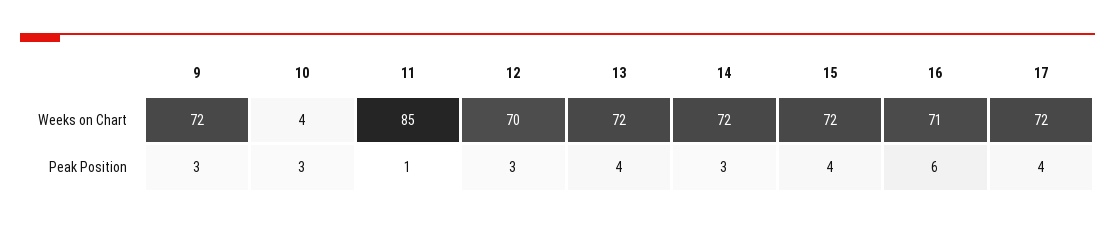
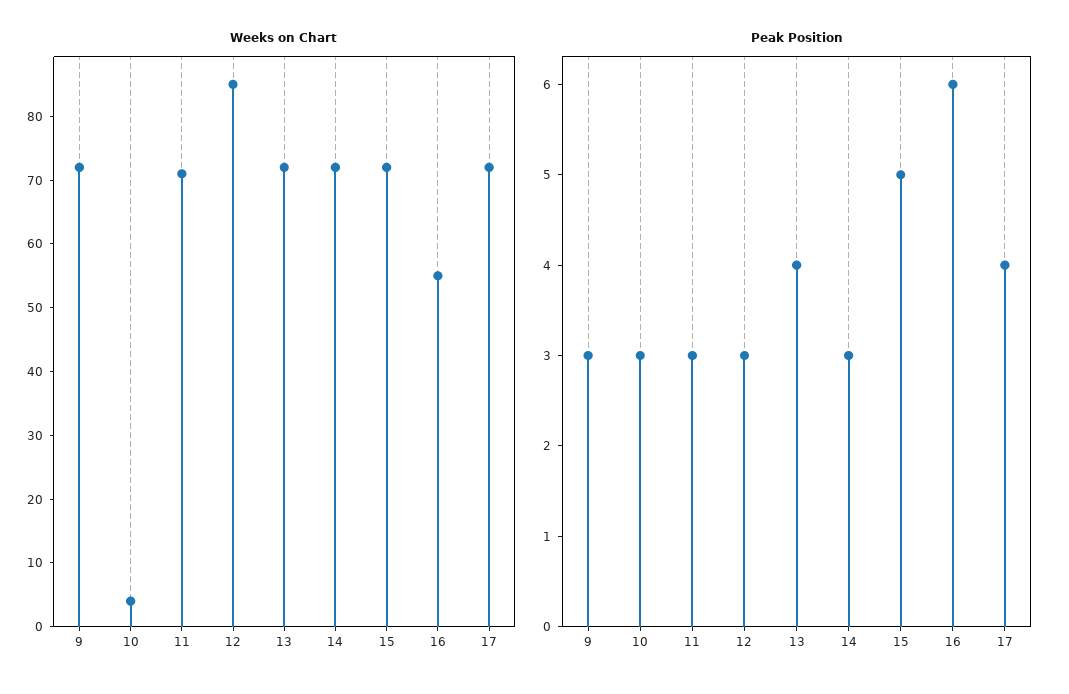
  {
    "Weeks on Chart": {
      "9": 72,
      "10": 4,
-     "11": 85,
+     "11": 70,
-     "12": 70,
+     "12": 85,
      "13": 72,
      "14": 72,
      "15": 72,
-     "16": 71,
+     "16": 55,
      "17": 72
    },
    "Peak Position": {
      "9": 3,
      "10": 3,
-     "11": 1,
+     "11": 3,
      "12": 3,
      "13": 4,
      "14": 3,
-     "15": 4,
+     "15": 5,
      "16": 6,
      "17": 4
    }
  }

